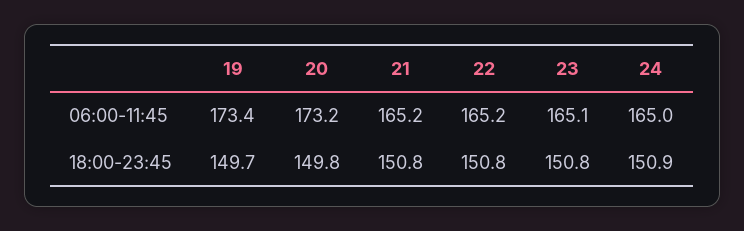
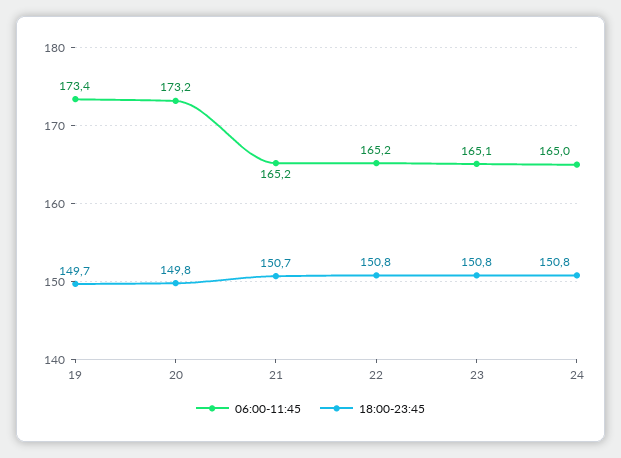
  {
    "06:00-11:45": {
      "19": 173.4,
      "20": 173.2,
      "21": 165.2,
      "22": 165.2,
      "23": 165.1,
      "24": 165
    },
    "18:00-23:45": {
      "19": 149.7,
      "20": 149.8,
-     "21": 150.8,
+     "21": 150.7,
      "22": 150.8,
      "23": 150.8,
-     "24": 150.9
+     "24": 150.8
    }
  }

